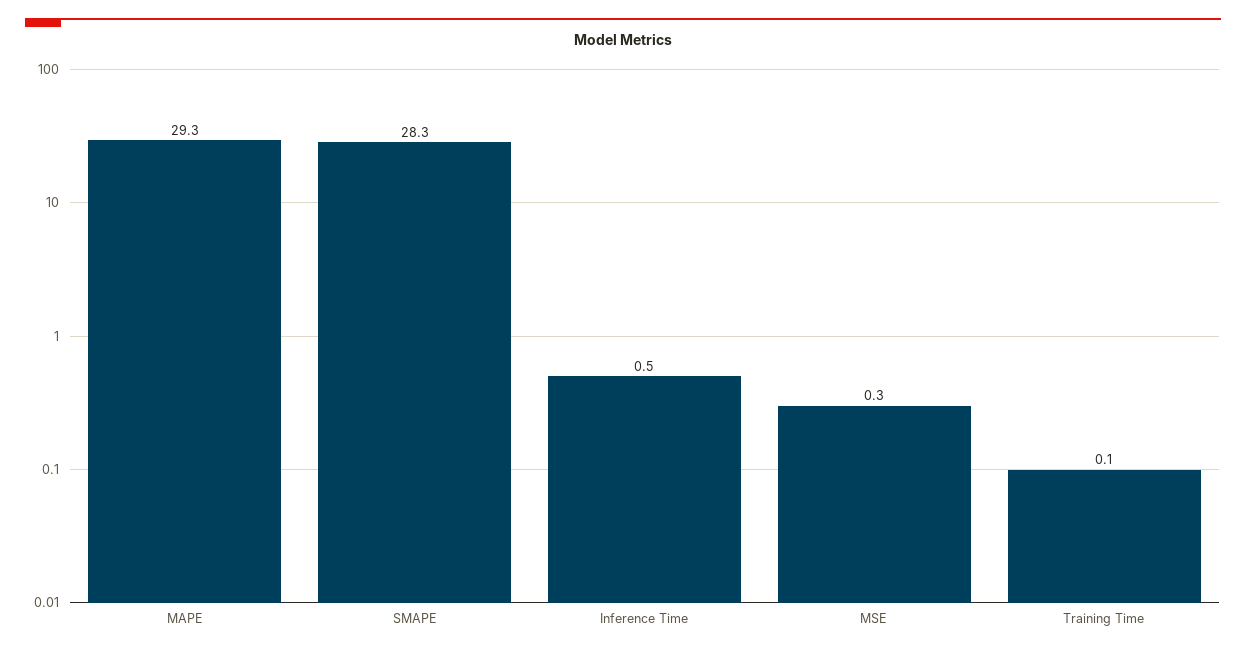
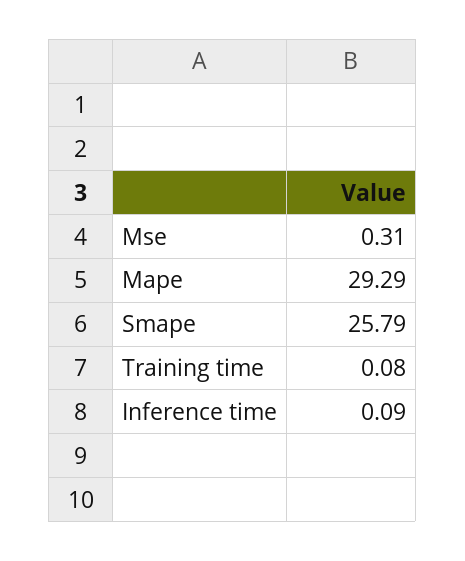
  {
    "MAPE": 29.29,
-   "SMAPE": 28.3,
+   "SMAPE": 25.79,
-   "Inference Time": 0.5,
+   "Inference Time": 0.09,
    "MSE": 0.31,
    "Training Time": 0.08
  }

